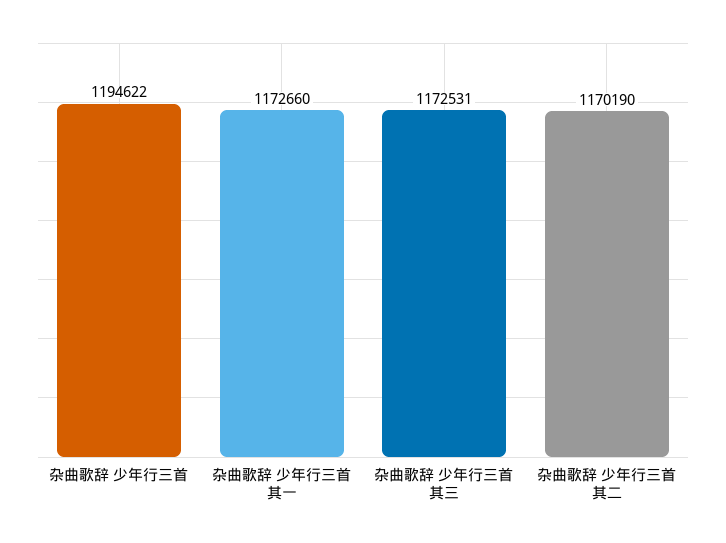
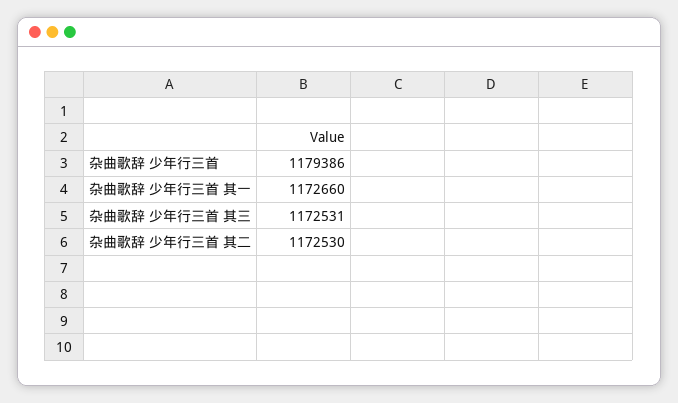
  {
-   "杂曲歌辞 少年行三首": 1194622,
+   "杂曲歌辞 少年行三首": 1179386,
    "杂曲歌辞 少年行三首 其一": 1172660,
    "杂曲歌辞 少年行三首 其三": 1172531,
-   "杂曲歌辞 少年行三首 其二": 1170190
+   "杂曲歌辞 少年行三首 其二": 1172530
  }

